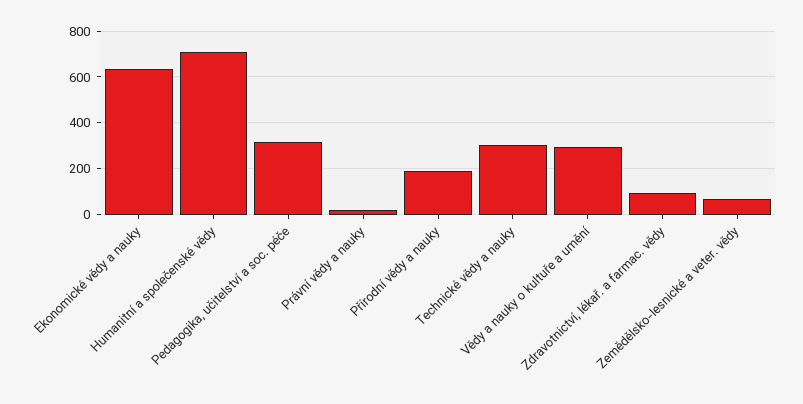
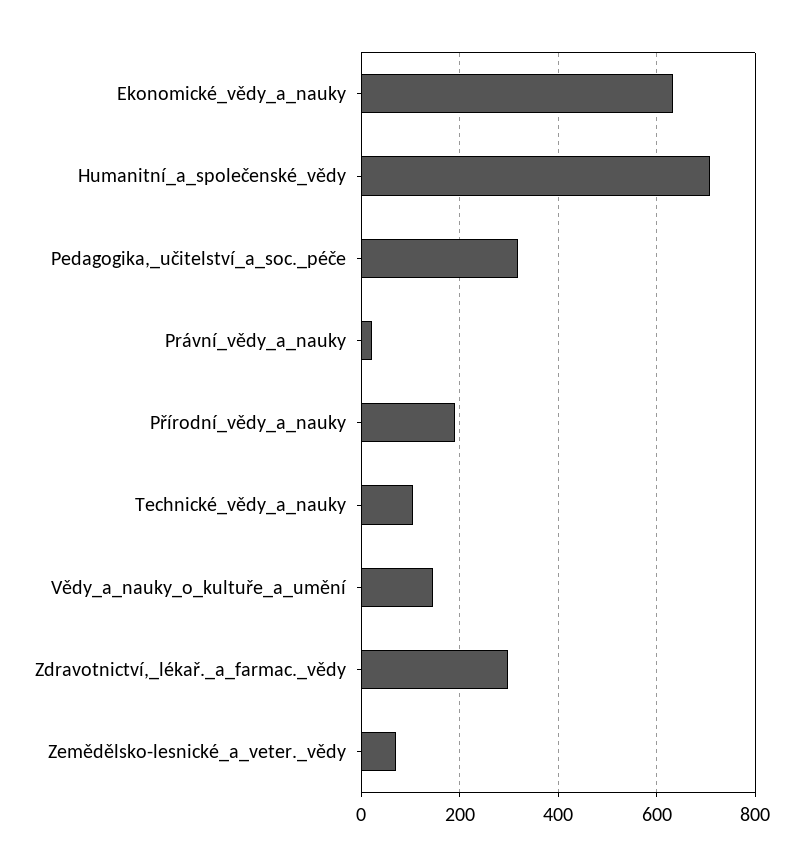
  {
    "Ekonomické vědy a nauky": 640,
    "Humanitní a společenské vědy": 700,
    "Pedagogika, učitelství a soc. péče": 320,
    "Právní vědy a nauky": 20,
    "Přírodní vědy a nauky": 200,
-   "Technické vědy a nauky": 300,
+   "Technické vědy a nauky": 100,
-   "Vědy a nauky o kultuře a umění": 300,
+   "Vědy a nauky o kultuře a umění": 140,
-   "Zdravotnictví, lékař. a farmac. vědy": 100,
+   "Zdravotnictví, lékař. a farmac. vědy": 300,
    "Zemědělsko-lesnické a veter. vědy": 80
  }

